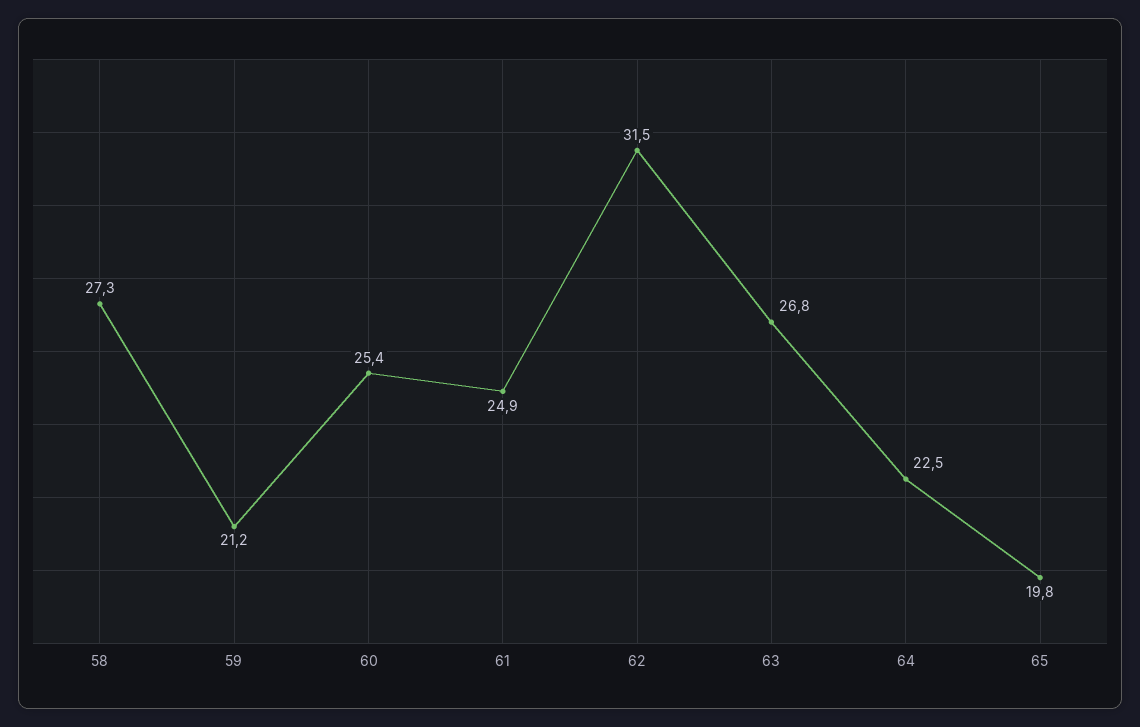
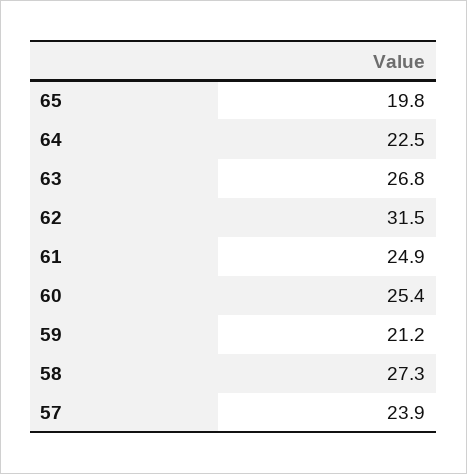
  {
    "58": 27.3,
    "59": 21.2,
    "60": 25.4,
    "61": 24.9,
    "62": 31.5,
    "63": 26.8,
    "64": 22.5,
-   "65": 19.8
+   "65": 19.8,
+   "57": 23.9
  }

